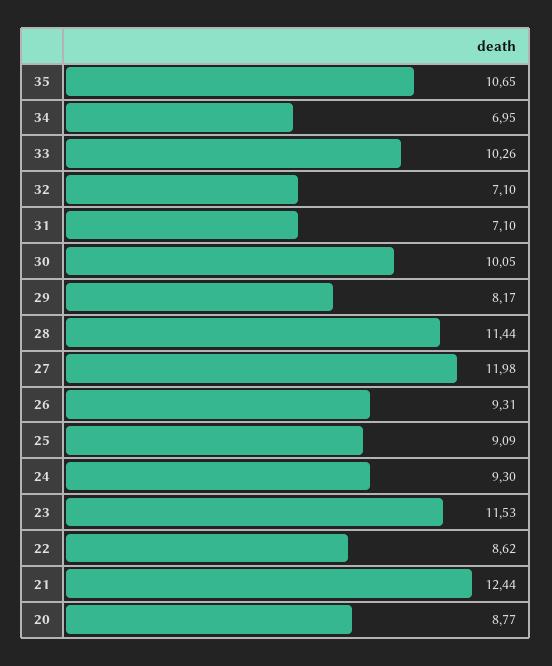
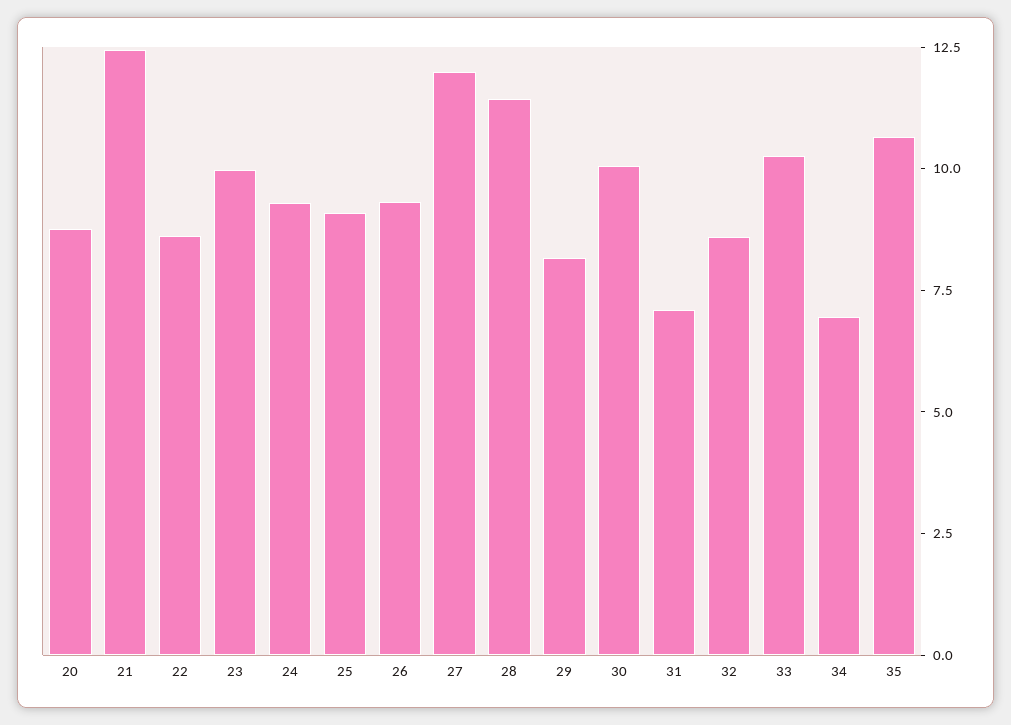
  {
    "35": 10.65,
    "34": 6.95,
    "33": 10.26,
-   "32": 7.1,
+   "32": 8.5,
    "31": 7.1,
    "30": 10.05,
    "29": 8.17,
    "28": 11.44,
    "27": 11.98,
    "26": 9.31,
    "25": 9.09,
    "24": 9.3,
-   "23": 11.53,
+   "23": 10,
    "22": 8.62,
    "21": 12.44,
    "20": 8.77
  }

